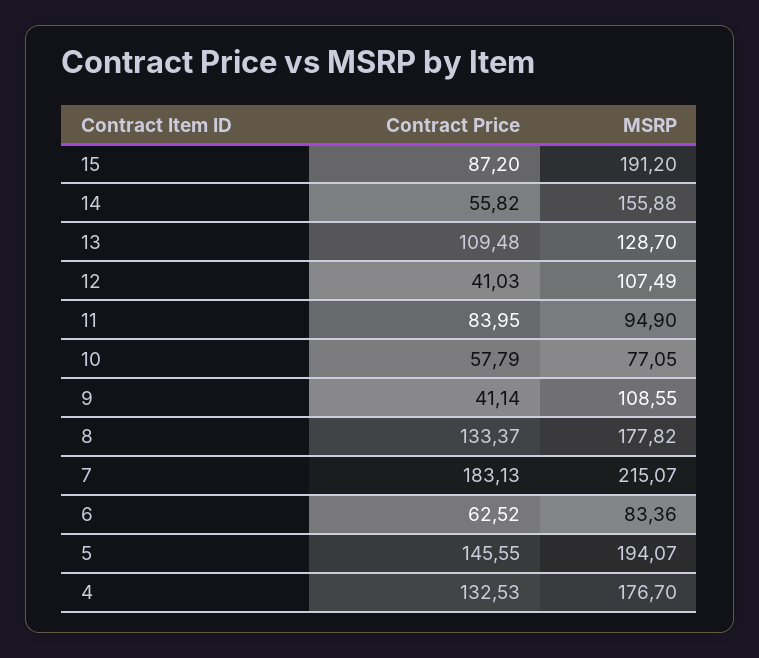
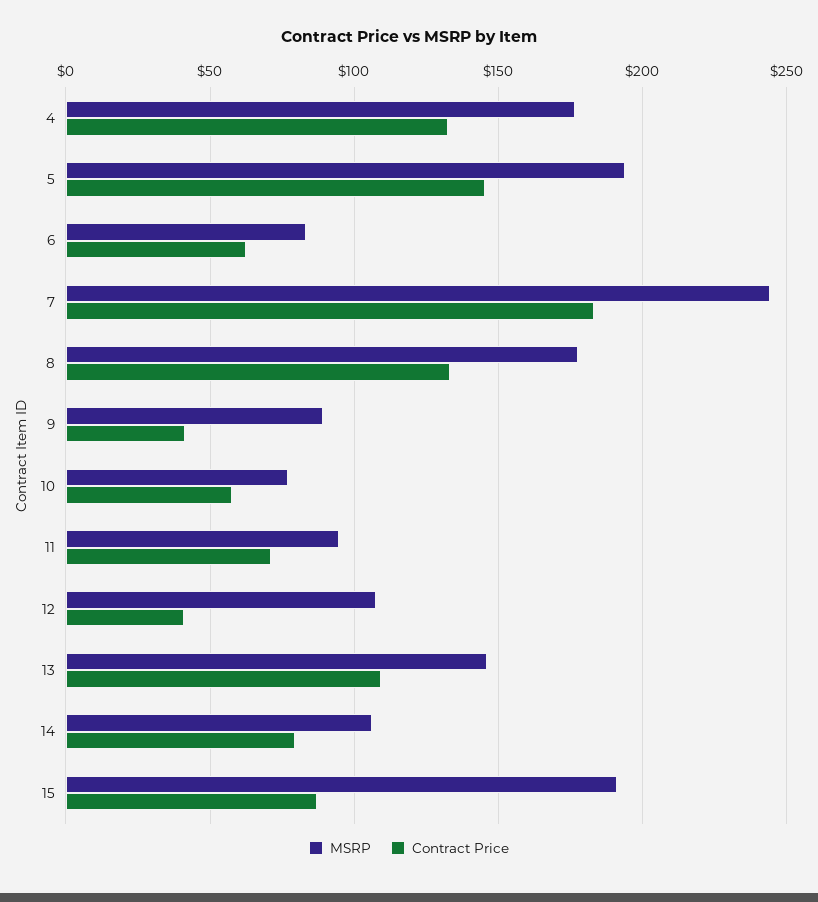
  {
    "Contract Price": {
      "15": 87.2,
-     "14": 55.82,
+     "14": 80,
      "13": 109.48,
      "12": 41.03,
-     "11": 83.95,
+     "11": 70,
      "10": 57.79,
      "9": 41.14,
      "8": 133.37,
      "7": 183.13,
      "6": 62.52,
      "5": 145.55,
      "4": 132.53
    },
    "MSRP": {
      "15": 191.2,
-     "14": 155.88,
+     "14": 105,
-     "13": 128.7,
+     "13": 145,
      "12": 107.49,
      "11": 94.9,
      "10": 77.05,
-     "9": 108.55,
+     "9": 90,
      "8": 177.82,
-     "7": 215.07,
+     "7": 245,
      "6": 83.36,
      "5": 194.07,
      "4": 176.7
    }
  }

